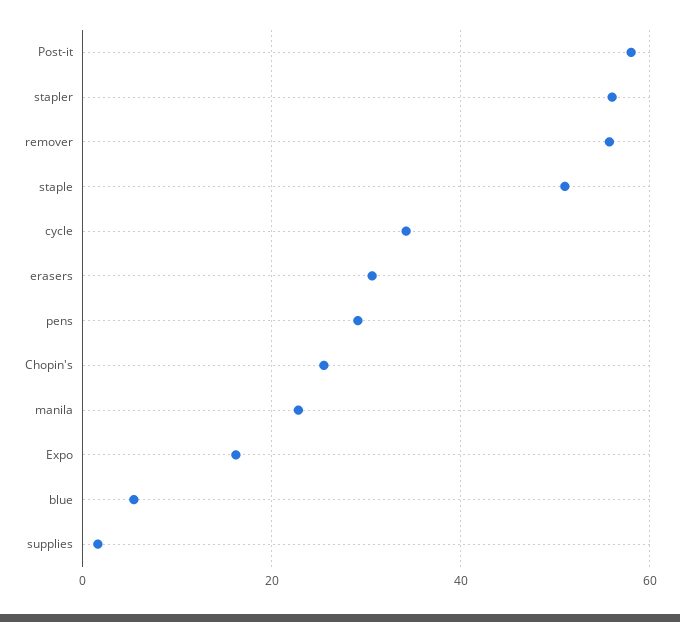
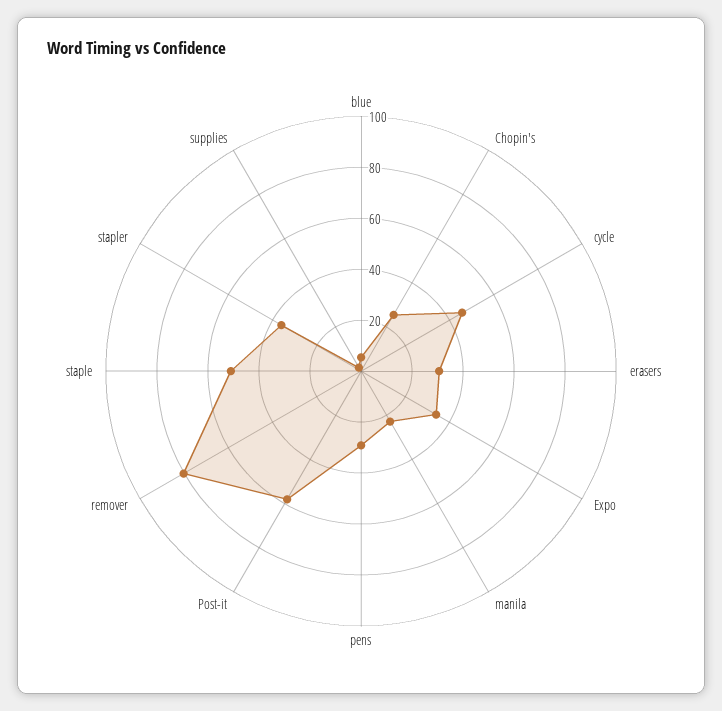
  {
    "Post-it": 58,
-   "stapler": 56,
+   "stapler": 35,
-   "remover": 56,
+   "remover": 80,
    "staple": 52,
-   "cycle": 34,
+   "cycle": 45,
    "erasers": 30,
    "pens": 30,
    "Chopin's": 26,
    "manila": 22,
-   "Expo": 16,
+   "Expo": 35,
    "blue": 6,
    "supplies": 2
  }

